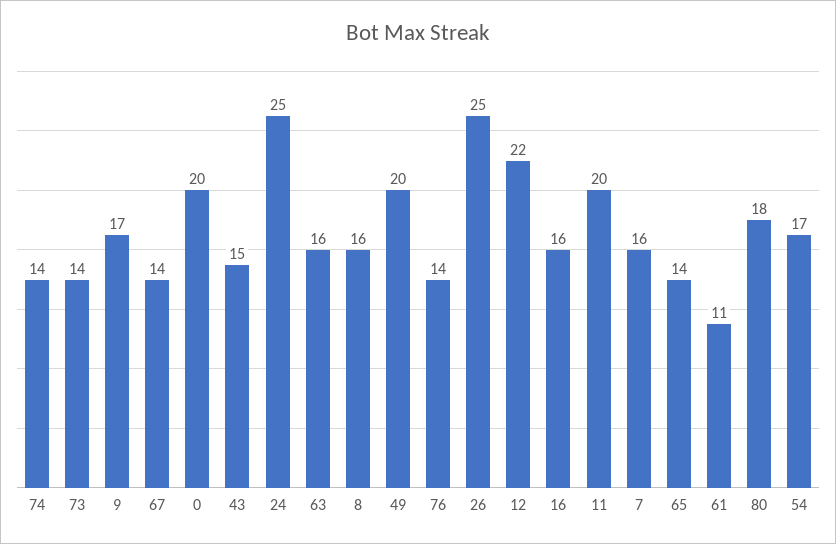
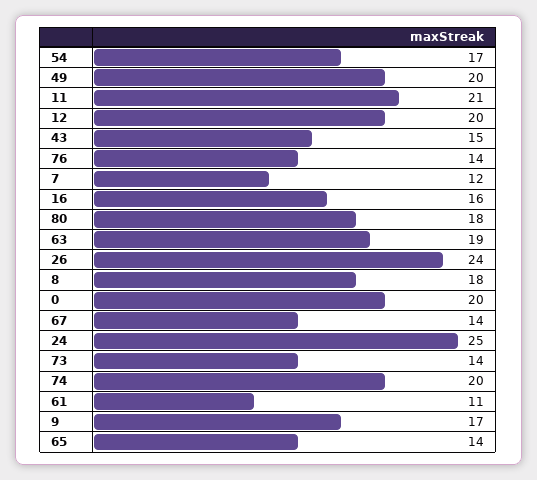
  {
-   "74": 14,
+   "74": 20,
    "73": 14,
    "9": 17,
    "67": 14,
    "0": 20,
    "43": 15,
    "24": 25,
-   "63": 16,
+   "63": 19,
-   "8": 16,
+   "8": 18,
    "49": 20,
    "76": 14,
-   "26": 25,
+   "26": 24,
-   "12": 22,
+   "12": 20,
    "16": 16,
-   "11": 20,
+   "11": 21,
-   "7": 16,
+   "7": 12,
    "65": 14,
    "61": 11,
    "80": 18,
    "54": 17
  }

